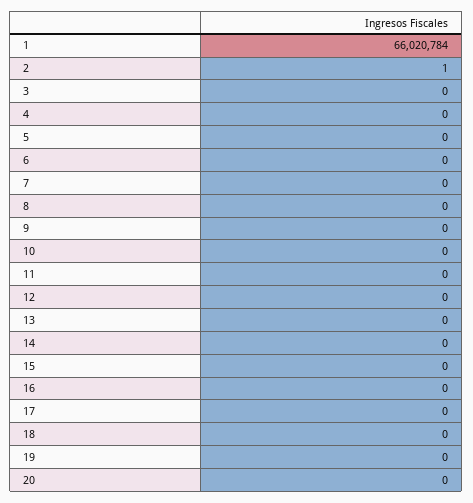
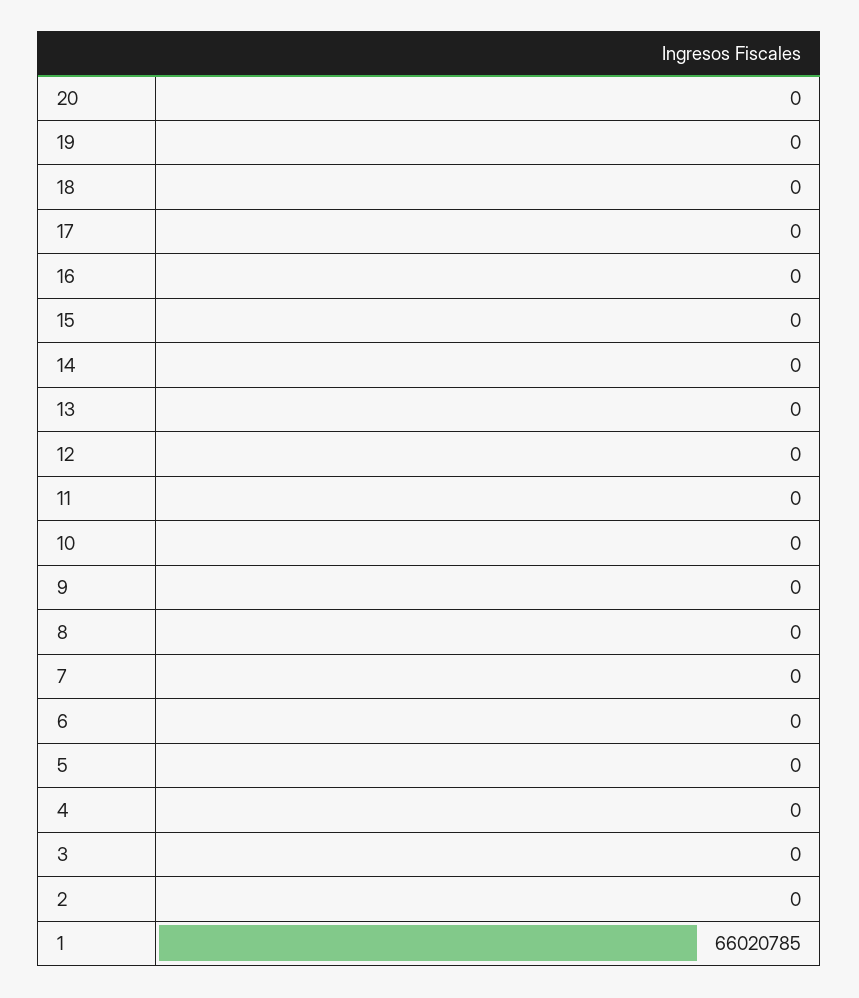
  {
-   "1": 66020784,
+   "1": 66020785,
-   "2": 1,
+   "2": 0,
    "3": 0,
    "4": 0,
    "5": 0,
    "6": 0,
    "7": 0,
    "8": 0,
    "9": 0,
    "10": 0,
    "11": 0,
    "12": 0,
    "13": 0,
    "14": 0,
    "15": 0,
    "16": 0,
    "17": 0,
    "18": 0,
    "19": 0,
    "20": 0
  }

